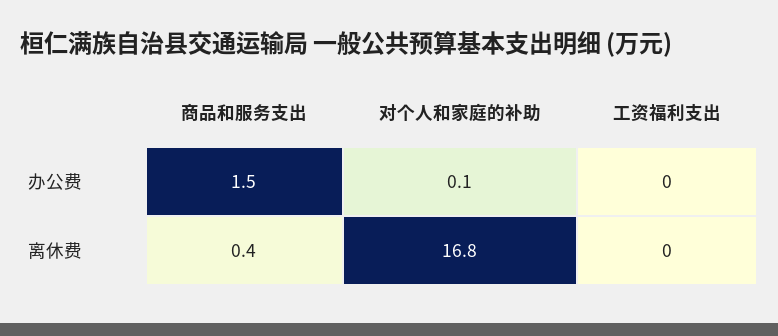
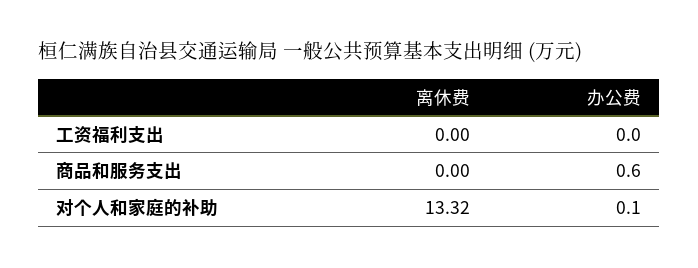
  {
    "商品和服务支出": {
-     "办公费": 1.5,
+     "办公费": 0.6,
-     "离休费": 0.4
+     "离休费": 0
    },
    "对个人和家庭的补助": {
      "办公费": 0.1,
-     "离休费": 16.8
+     "离休费": 13.32
    },
    "工资福利支出": {
      "办公费": 0,
      "离休费": 0
    }
  }

